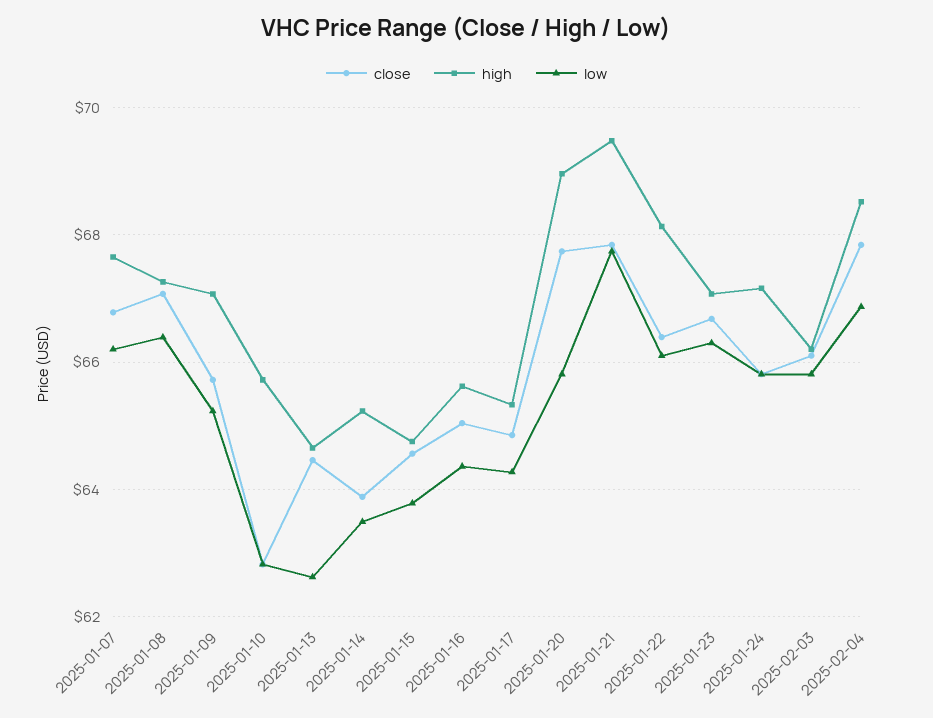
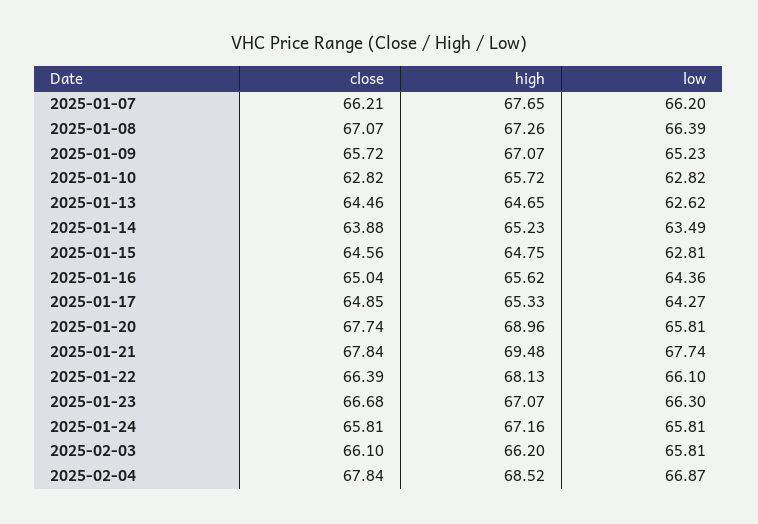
  {
    "close": {
-     "2025-01-07": 66.8,
+     "2025-01-07": 66.21,
      "2025-01-08": 67.07,
      "2025-01-09": 65.72,
      "2025-01-10": 62.82,
      "2025-01-13": 64.46,
      "2025-01-14": 63.88,
      "2025-01-15": 64.56,
      "2025-01-16": 65.04,
      "2025-01-17": 64.85,
      "2025-01-20": 67.74,
      "2025-01-21": 67.84,
      "2025-01-22": 66.39,
      "2025-01-23": 66.68,
      "2025-01-24": 65.81,
      "2025-02-03": 66.1,
      "2025-02-04": 67.84
    },
    "high": {
      "2025-01-07": 67.65,
      "2025-01-08": 67.26,
      "2025-01-09": 67.07,
      "2025-01-10": 65.72,
      "2025-01-13": 64.65,
      "2025-01-14": 65.23,
      "2025-01-15": 64.75,
      "2025-01-16": 65.62,
      "2025-01-17": 65.33,
      "2025-01-20": 68.96,
      "2025-01-21": 69.48,
      "2025-01-22": 68.13,
      "2025-01-23": 67.07,
      "2025-01-24": 67.16,
      "2025-02-03": 66.2,
      "2025-02-04": 68.52
    },
    "low": {
      "2025-01-07": 66.2,
      "2025-01-08": 66.39,
      "2025-01-09": 65.23,
      "2025-01-10": 62.82,
      "2025-01-13": 62.62,
      "2025-01-14": 63.49,
-     "2025-01-15": 63.8,
+     "2025-01-15": 62.81,
      "2025-01-16": 64.36,
      "2025-01-17": 64.27,
      "2025-01-20": 65.81,
      "2025-01-21": 67.74,
      "2025-01-22": 66.1,
      "2025-01-23": 66.3,
      "2025-01-24": 65.81,
      "2025-02-03": 65.81,
      "2025-02-04": 66.87
    }
  }

